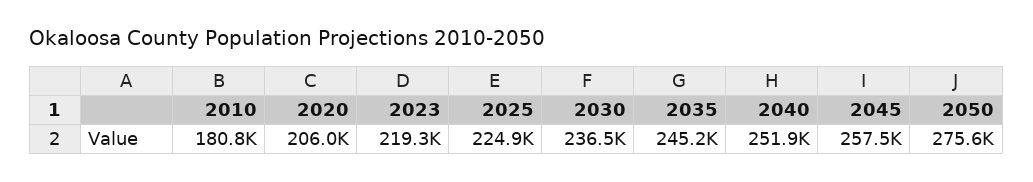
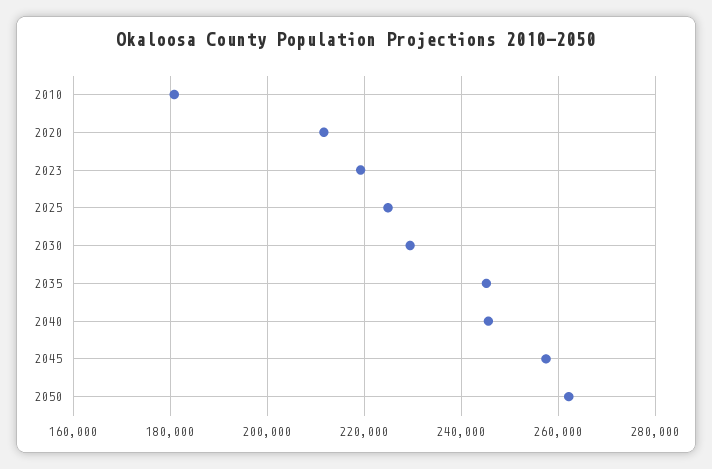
  {
    "2010": 180800,
-   "2020": 206000,
+   "2020": 212000,
    "2023": 219300,
    "2025": 224900,
-   "2030": 236500,
+   "2030": 230000,
    "2035": 245200,
-   "2040": 251900,
+   "2040": 246000,
    "2045": 257500,
-   "2050": 275600
+   "2050": 262000
  }

